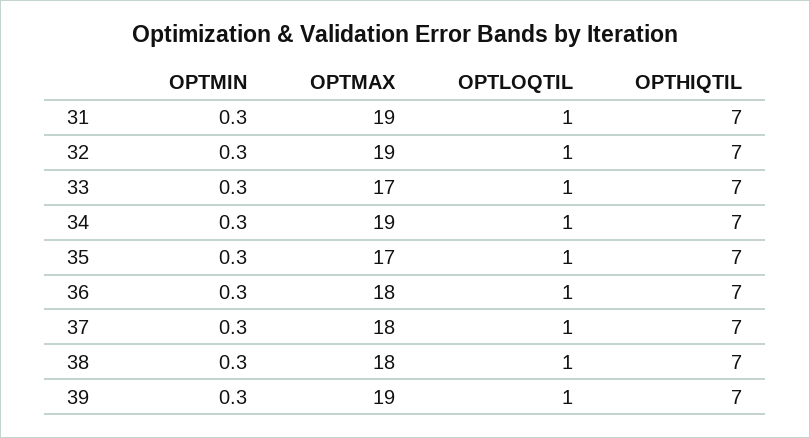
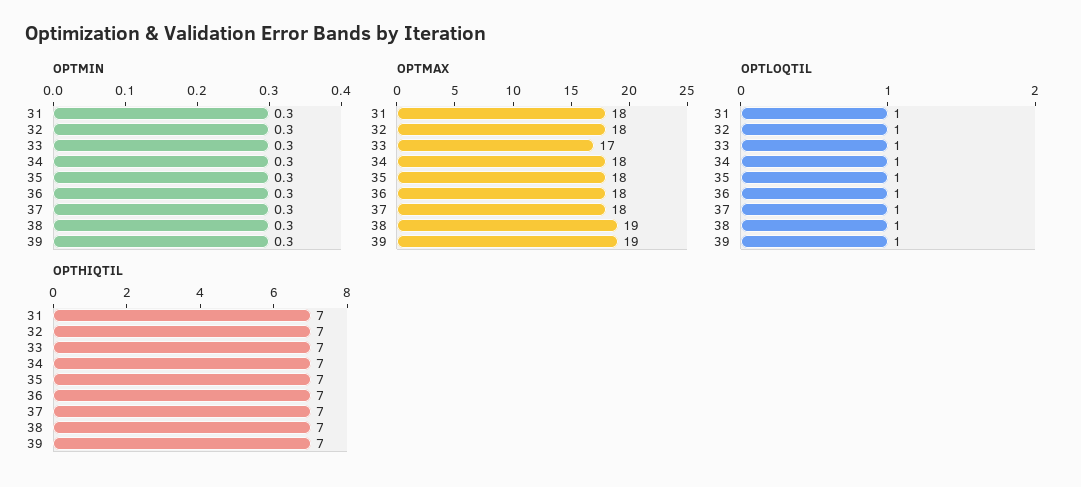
  {
    "OPTMIN": {
      "31": 0.3,
      "32": 0.3,
      "33": 0.3,
      "34": 0.3,
      "35": 0.3,
      "36": 0.3,
      "37": 0.3,
      "38": 0.3,
      "39": 0.3
    },
    "OPTMAX": {
-     "31": 19,
+     "31": 18,
-     "32": 19,
+     "32": 18,
      "33": 17,
-     "34": 19,
+     "34": 18,
-     "35": 17,
+     "35": 18,
      "36": 18,
      "37": 18,
-     "38": 18,
+     "38": 19,
      "39": 19
    },
    "OPTLOQTIL": {
      "31": 1,
      "32": 1,
      "33": 1,
      "34": 1,
      "35": 1,
      "36": 1,
      "37": 1,
      "38": 1,
      "39": 1
    },
    "OPTHIQTIL": {
      "31": 7,
      "32": 7,
      "33": 7,
      "34": 7,
      "35": 7,
      "36": 7,
      "37": 7,
      "38": 7,
      "39": 7
    }
  }

